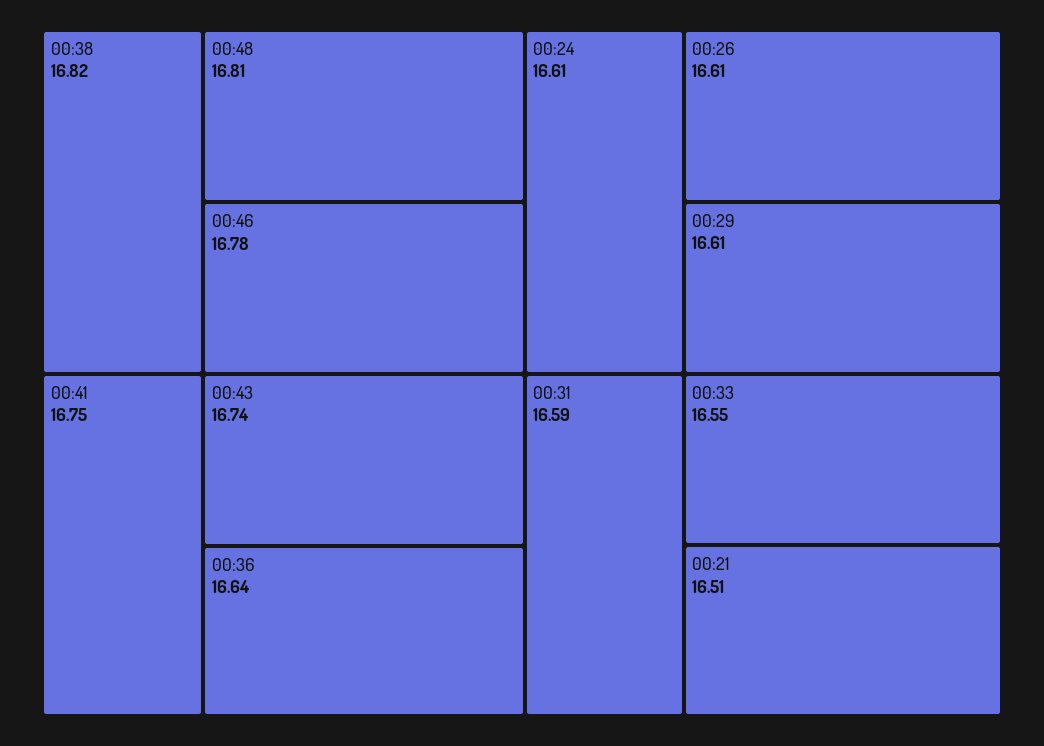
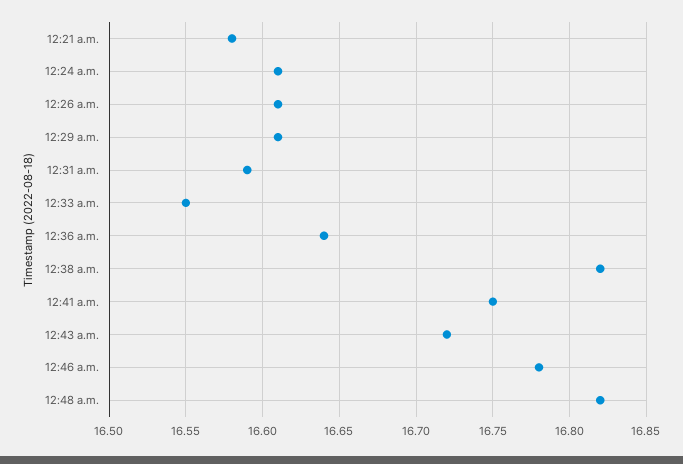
  {
    "00:38": 16.82,
-   "00:48": 16.81,
+   "00:48": 16.82,
    "00:46": 16.78,
    "00:41": 16.75,
-   "00:43": 16.74,
+   "00:43": 16.72,
    "00:36": 16.64,
    "00:24": 16.61,
    "00:26": 16.61,
    "00:29": 16.61,
    "00:31": 16.59,
    "00:33": 16.55,
-   "00:21": 16.51
+   "00:21": 16.58
  }

